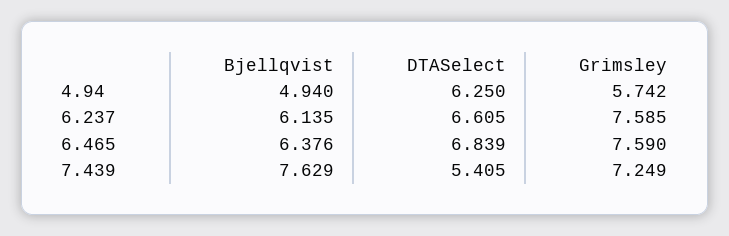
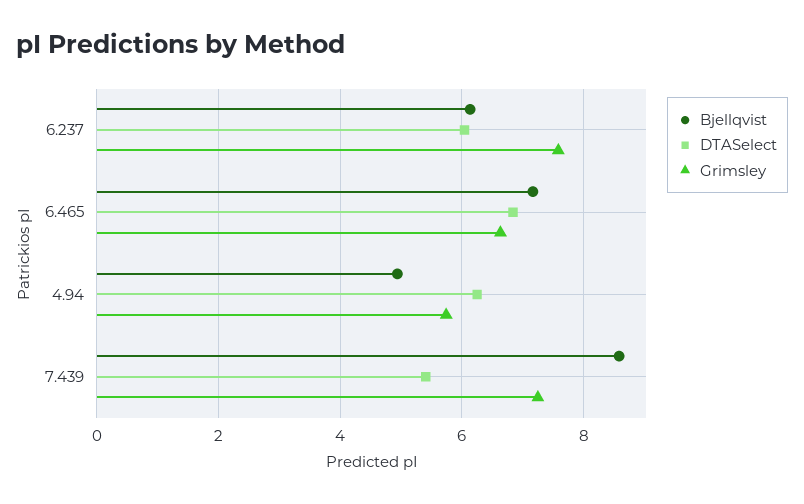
  {
    "Bjellqvist": {
      "4.94": 4.94,
      "6.237": 6.135,
-     "6.465": 6.376,
+     "6.465": 7.2,
-     "7.439": 7.629
+     "7.439": 8.6
    },
    "DTASelect": {
      "4.94": 6.25,
-     "6.237": 6.605,
+     "6.237": 6,
      "6.465": 6.839,
      "7.439": 5.405
    },
    "Grimsley": {
      "4.94": 5.742,
      "6.237": 7.585,
-     "6.465": 7.59,
+     "6.465": 6.6,
      "7.439": 7.249
    }
  }

